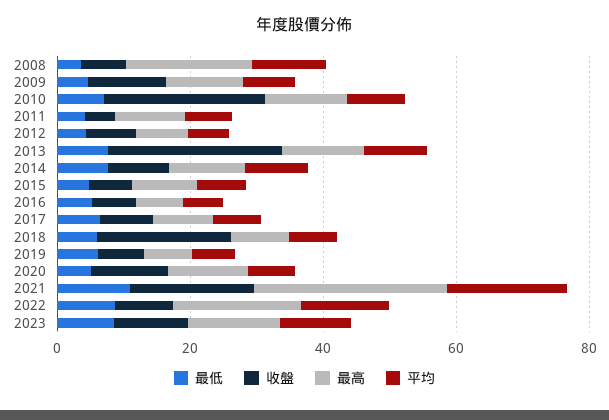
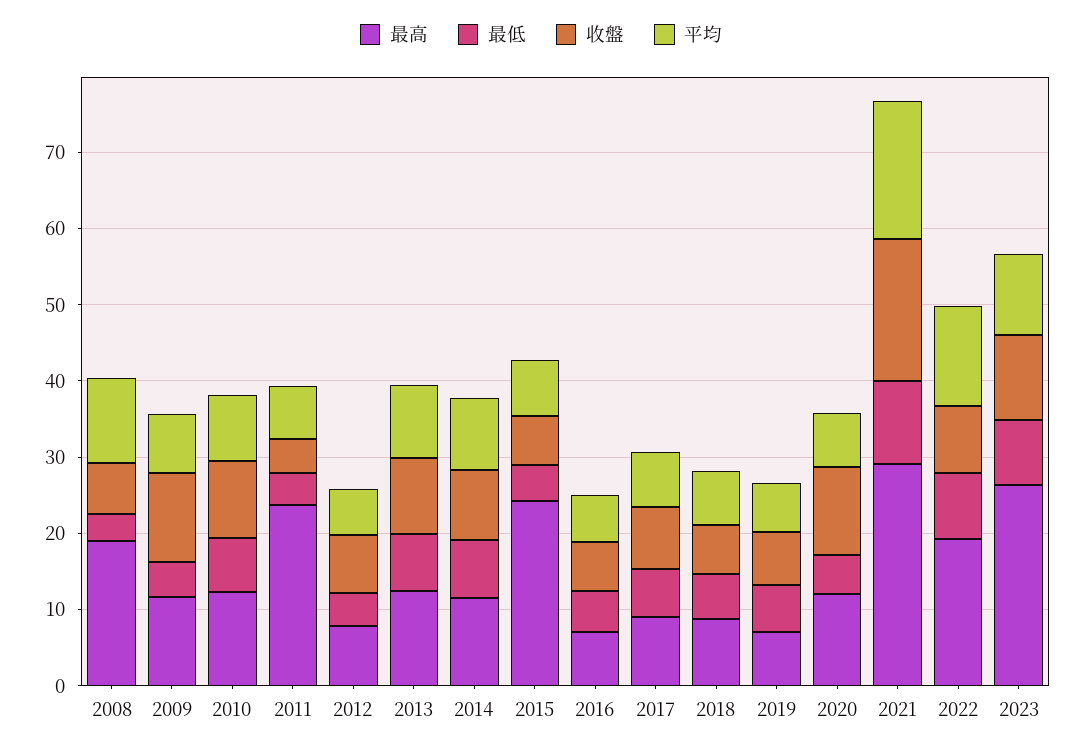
  {
    "最低": {
      "2008": 4,
      "2009": 4,
      "2010": 6,
      "2011": 4,
      "2012": 4,
      "2013": 8,
      "2014": 8,
      "2015": 4,
      "2016": 6,
      "2017": 6,
      "2018": 6,
      "2019": 6,
      "2020": 6,
      "2021": 12,
      "2022": 8,
      "2023": 8
    },
    "收盤": {
      "2008": 6,
      "2009": 12,
-     "2010": 25,
+     "2010": 10,
      "2011": 4,
      "2012": 8,
-     "2013": 25,
+     "2013": 10,
      "2014": 10,
      "2015": 6,
      "2016": 6,
      "2017": 8,
-     "2018": 20,
+     "2018": 6,
      "2019": 6,
      "2020": 12,
      "2021": 18,
      "2022": 8,
      "2023": 12
    },
    "最高": {
      "2008": 18,
      "2009": 12,
      "2010": 12,
-     "2011": 10,
+     "2011": 24,
      "2012": 8,
      "2013": 12,
      "2014": 12,
-     "2015": 10,
+     "2015": 24,
      "2016": 8,
      "2017": 8,
      "2018": 8,
      "2019": 8,
      "2020": 12,
      "2021": 30,
      "2022": 20,
-     "2023": 15
+     "2023": 26
    },
    "平均": {
      "2008": 12,
      "2009": 8,
      "2010": 8,
      "2011": 6,
      "2012": 6,
      "2013": 10,
      "2014": 10,
      "2015": 8,
      "2016": 6,
      "2017": 8,
      "2018": 8,
      "2019": 6,
      "2020": 8,
      "2021": 18,
      "2022": 14,
      "2023": 10
    }
  }

